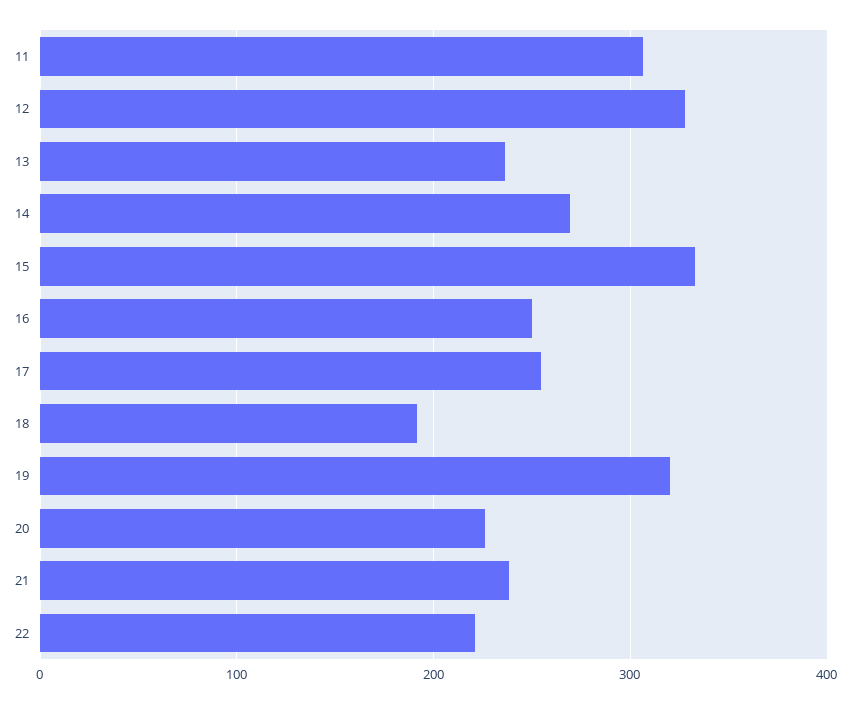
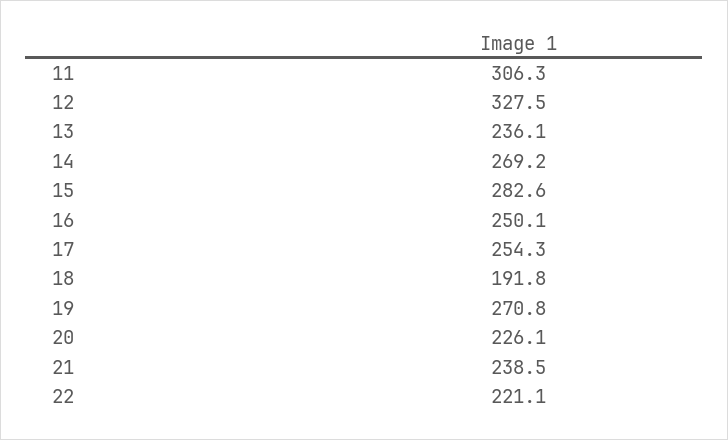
  {
    "11": 306.3,
    "12": 327.5,
    "13": 236.1,
    "14": 269.2,
-   "15": 330,
+   "15": 282.6,
    "16": 250.1,
    "17": 254.3,
    "18": 191.8,
-   "19": 320,
+   "19": 270.8,
    "20": 226.1,
    "21": 238.5,
    "22": 221.1
  }

